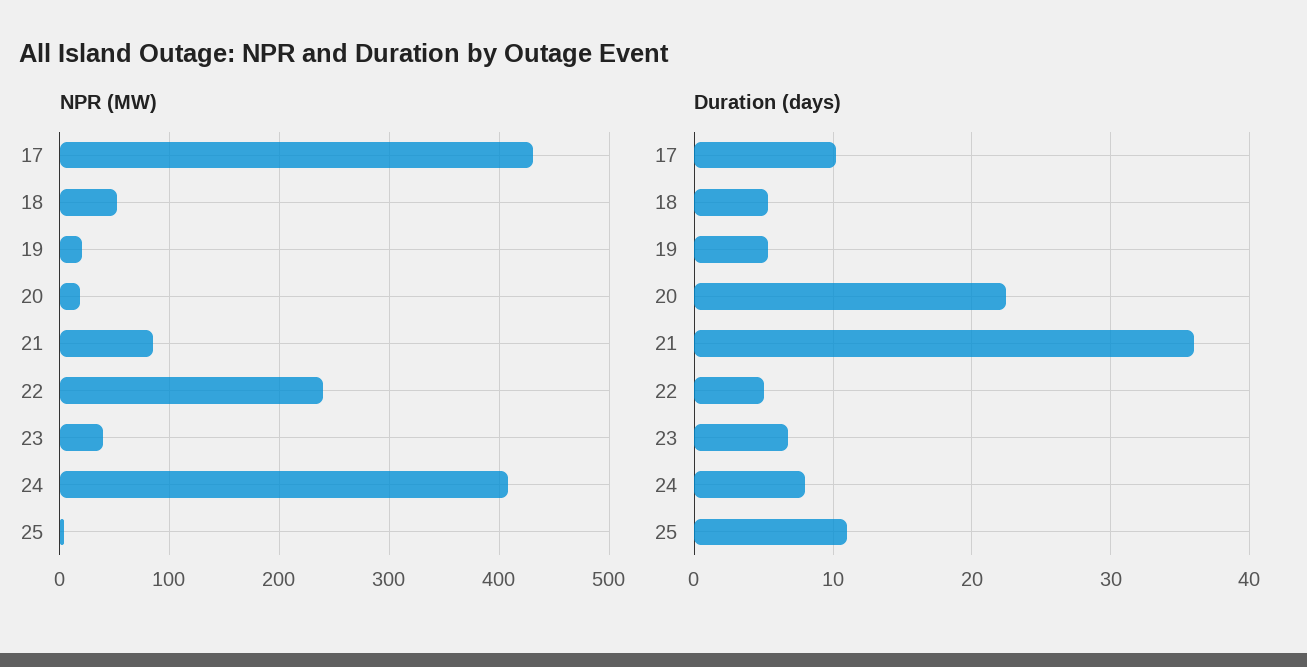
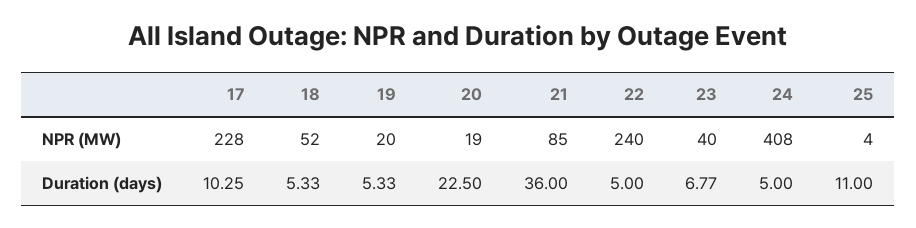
  {
    "NPR (MW)": {
-     "17": 430,
+     "17": 228,
      "18": 52,
      "19": 20,
      "20": 19,
      "21": 85,
      "22": 240,
      "23": 40,
      "24": 408,
      "25": 4
    },
    "Duration (days)": {
      "17": 10.25,
      "18": 5.33,
      "19": 5.33,
      "20": 22.5,
      "21": 36,
      "22": 5,
      "23": 6.77,
-     "24": 8,
+     "24": 5,
      "25": 11
    }
  }

